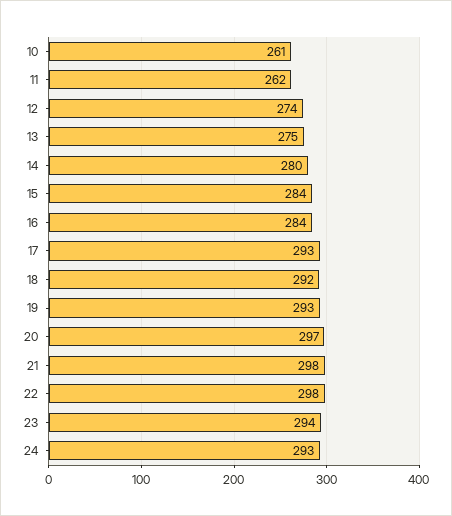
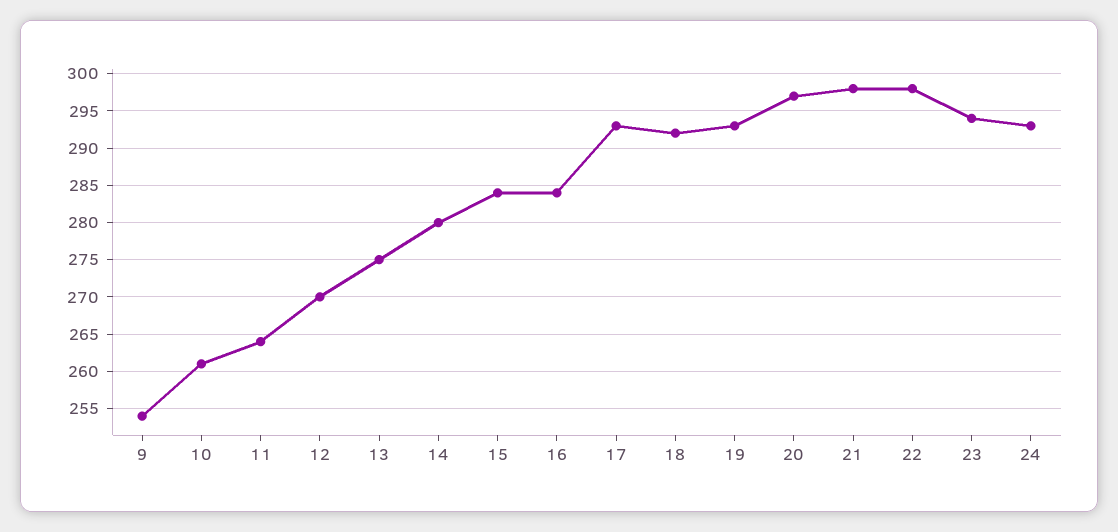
  {
    "10": 261,
-   "11": 262,
+   "11": 264,
-   "12": 274,
+   "12": 270,
    "13": 275,
    "14": 280,
    "15": 284,
    "16": 284,
    "17": 293,
    "18": 292,
    "19": 293,
    "20": 297,
    "21": 298,
    "22": 298,
    "23": 294,
-   "24": 293
+   "24": 293,
+   "9": 254
  }

